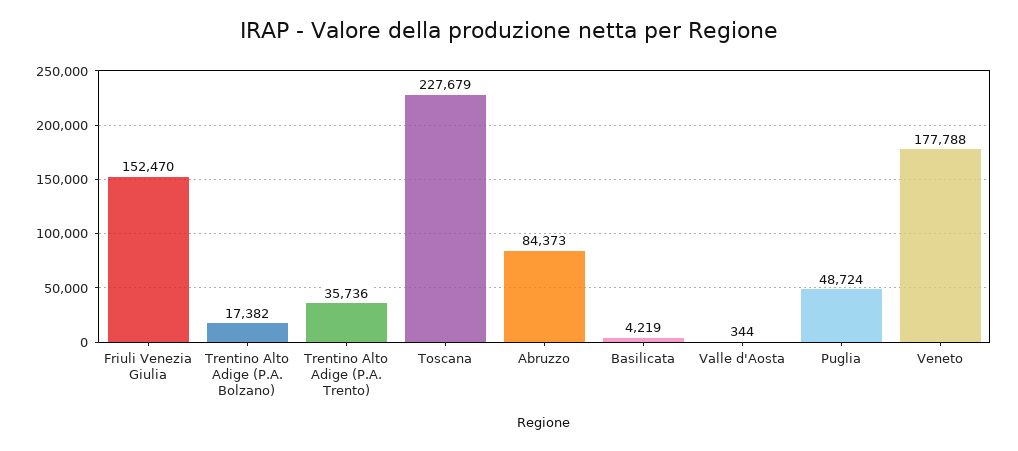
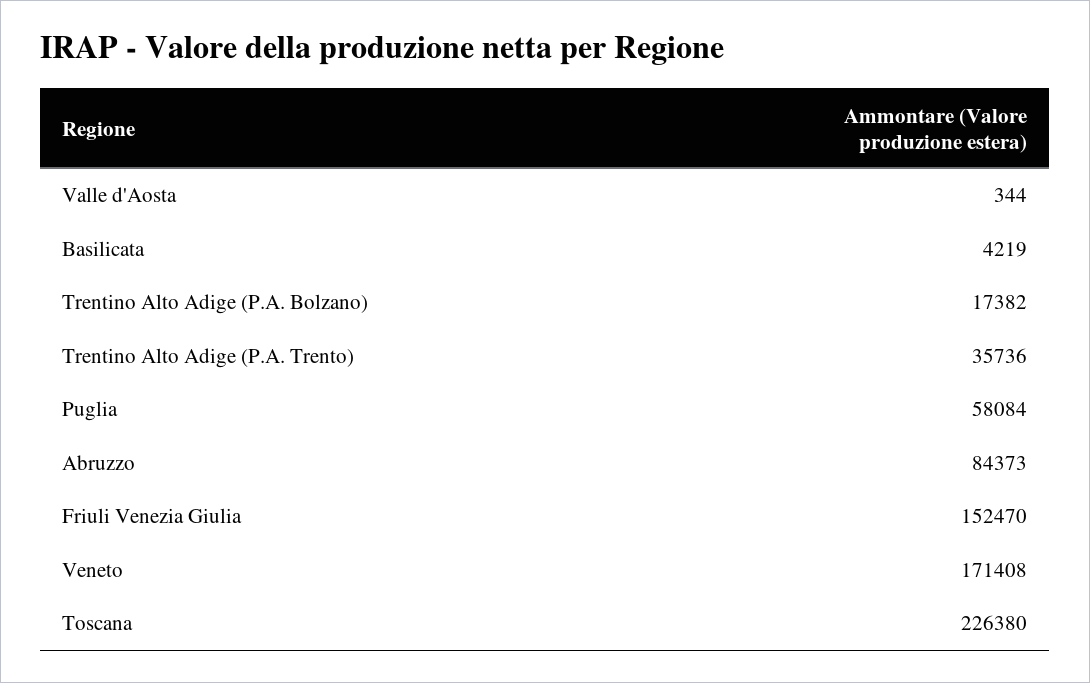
  {
    "Friuli Venezia Giulia": 152470,
    "Trentino Alto Adige (P.A. Bolzano)": 17382,
    "Trentino Alto Adige (P.A. Trento)": 35736,
-   "Toscana": 227679,
+   "Toscana": 226380,
    "Abruzzo": 84373,
    "Basilicata": 4219,
    "Valle d'Aosta": 344,
-   "Puglia": 48724,
+   "Puglia": 58084,
-   "Veneto": 177788
+   "Veneto": 171408
  }

